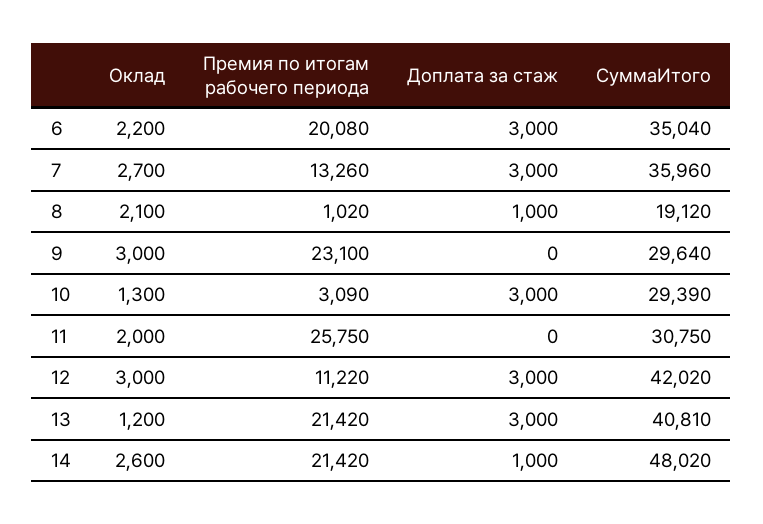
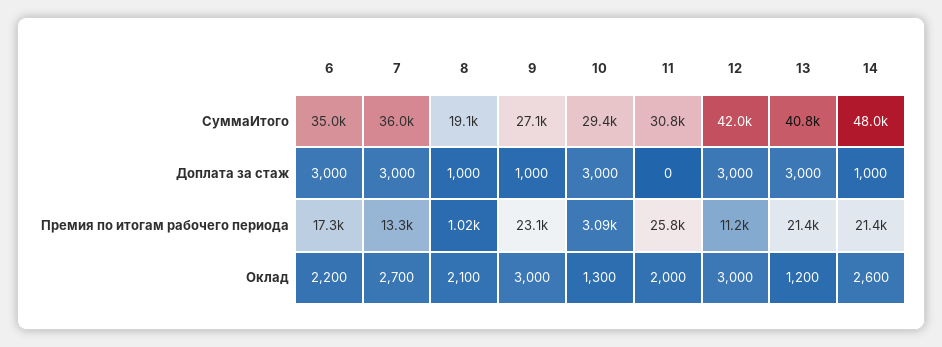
  {
    "Оклад": {
      "6": 2200,
      "7": 2700,
      "8": 2100,
      "9": 3000,
      "10": 1300,
      "11": 2000,
      "12": 3000,
      "13": 1200,
      "14": 2600
    },
    "Премия по итогам рабочего периода": {
-     "6": 20080,
+     "6": 17300,
      "7": 13260,
      "8": 1020,
      "9": 23100,
      "10": 3090,
      "11": 25750,
      "12": 11220,
      "13": 21420,
      "14": 21420
    },
    "Доплата за стаж": {
      "6": 3000,
      "7": 3000,
      "8": 1000,
-     "9": 0,
+     "9": 1000,
      "10": 3000,
      "11": 0,
      "12": 3000,
      "13": 3000,
      "14": 1000
    },
    "СуммаИтого": {
      "6": 35040,
      "7": 35960,
      "8": 19120,
-     "9": 29640,
+     "9": 27100,
      "10": 29390,
      "11": 30750,
      "12": 42020,
      "13": 40810,
      "14": 48020
    }
  }

